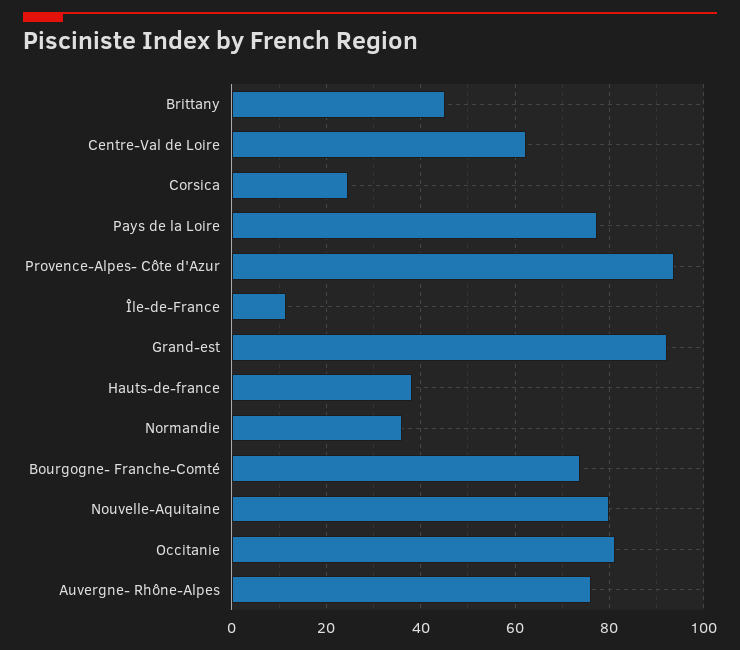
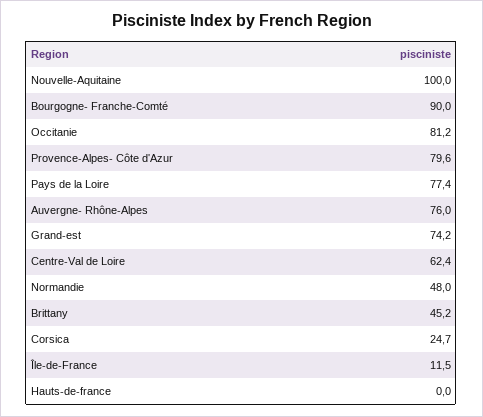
  {
    "Brittany": 45.2,
    "Centre-Val de Loire": 62.4,
    "Corsica": 24.7,
    "Pays de la Loire": 77.4,
-   "Provence-Alpes- Côte d'Azur": 94,
+   "Provence-Alpes- Côte d'Azur": 79.6,
    "Île-de-France": 11.5,
-   "Grand-est": 92,
+   "Grand-est": 74.2,
-   "Hauts-de-france": 38,
+   "Hauts-de-france": 0,
-   "Normandie": 36,
+   "Normandie": 48,
-   "Bourgogne- Franche-Comté": 74,
+   "Bourgogne- Franche-Comté": 90,
-   "Nouvelle-Aquitaine": 80,
+   "Nouvelle-Aquitaine": 100,
    "Occitanie": 81.2,
    "Auvergne- Rhône-Alpes": 76
  }

